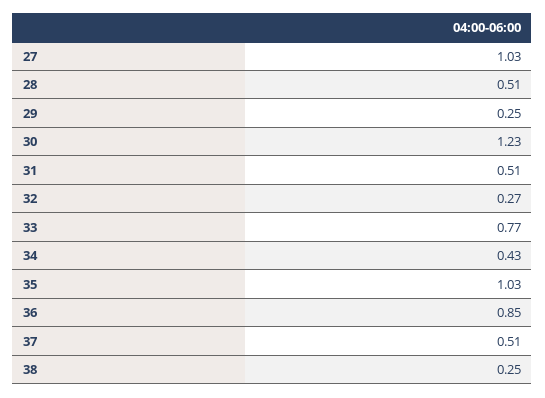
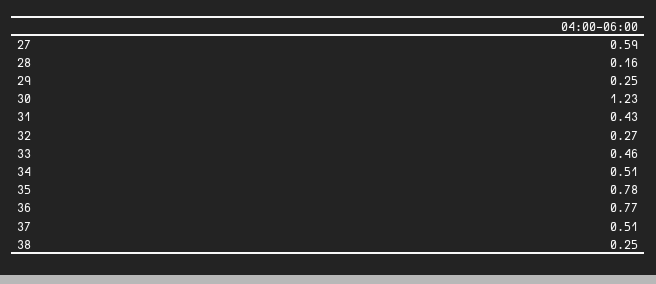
  {
-   "27": 1.03,
+   "27": 0.59,
-   "28": 0.51,
+   "28": 0.16,
    "29": 0.25,
    "30": 1.23,
-   "31": 0.51,
+   "31": 0.43,
    "32": 0.27,
-   "33": 0.77,
+   "33": 0.46,
-   "34": 0.43,
+   "34": 0.51,
-   "35": 1.03,
+   "35": 0.78,
-   "36": 0.85,
+   "36": 0.77,
    "37": 0.51,
    "38": 0.25
  }

